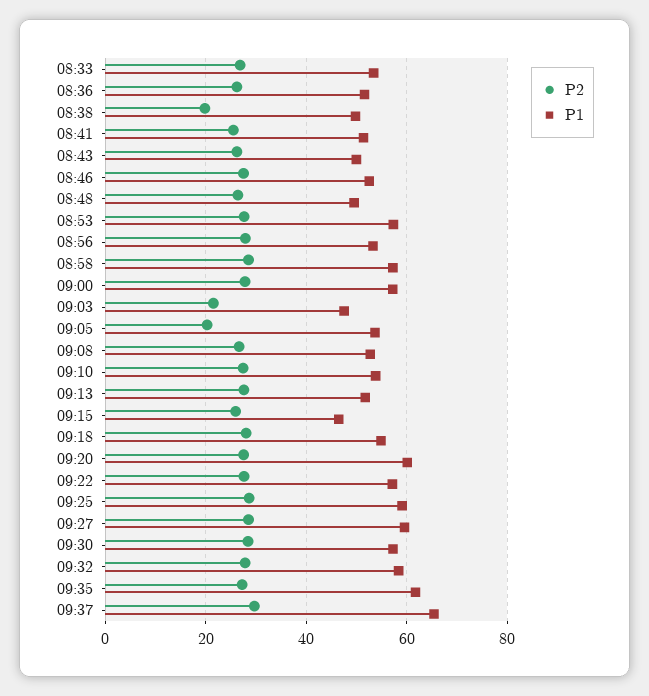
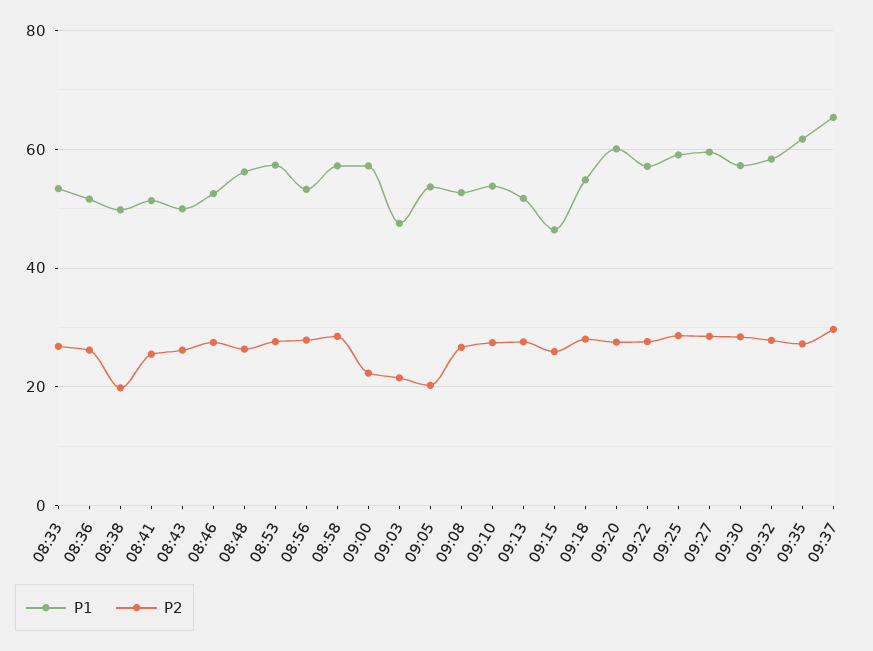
  {
    "P2": {
      "08:33": 26,
      "08:36": 26,
      "08:38": 20,
      "08:41": 26,
      "08:43": 26,
      "08:46": 28,
      "08:48": 26,
      "08:53": 28,
      "08:56": 28,
      "08:58": 28,
-     "09:00": 28,
+     "09:00": 22,
      "09:03": 22,
      "09:05": 20,
      "09:08": 26,
      "09:10": 28,
      "09:13": 28,
      "09:15": 26,
      "09:18": 28,
      "09:20": 28,
      "09:22": 28,
      "09:25": 28,
      "09:27": 28,
      "09:30": 28,
      "09:32": 28,
      "09:35": 28,
      "09:37": 30
    },
    "P1": {
      "08:33": 54,
      "08:36": 52,
      "08:38": 50,
      "08:41": 52,
      "08:43": 50,
      "08:46": 52,
-     "08:48": 50,
+     "08:48": 56,
      "08:53": 58,
      "08:56": 54,
      "08:58": 58,
      "09:00": 58,
      "09:03": 48,
      "09:05": 54,
      "09:08": 52,
      "09:10": 54,
      "09:13": 52,
      "09:15": 46,
      "09:18": 54,
      "09:20": 60,
      "09:22": 58,
      "09:25": 60,
      "09:27": 60,
      "09:30": 58,
      "09:32": 58,
      "09:35": 62,
      "09:37": 66
    }
  }

